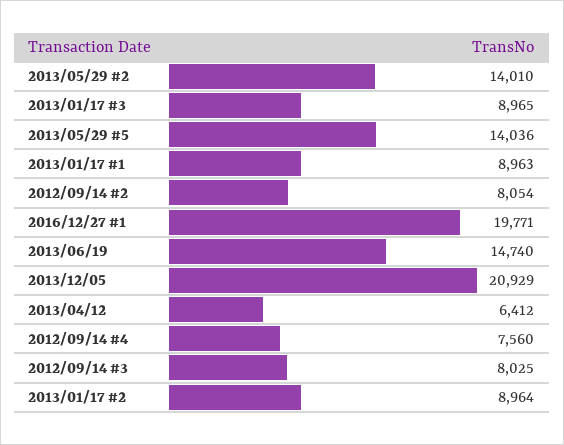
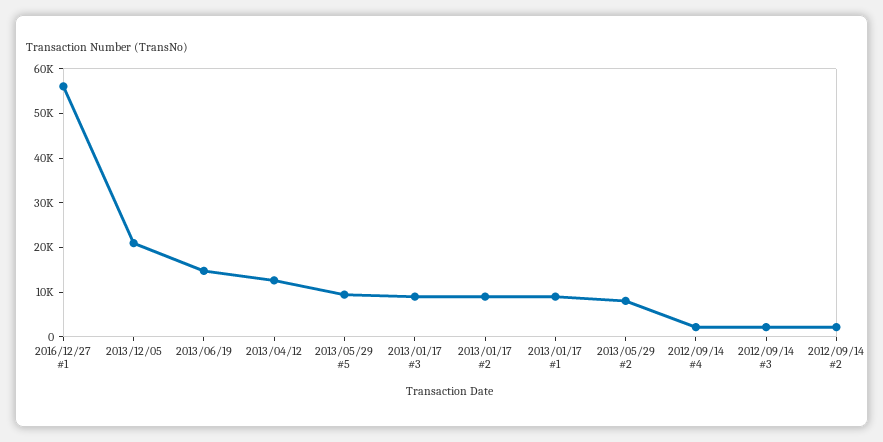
  {
-   "2013/05/29 #2": 14010,
+   "2013/05/29 #2": 8000,
    "2013/01/17 #3": 8965,
-   "2013/05/29 #5": 14036,
+   "2013/05/29 #5": 10000,
    "2013/01/17 #1": 8963,
-   "2012/09/14 #2": 8054,
+   "2012/09/14 #2": 2000,
-   "2016/12/27 #1": 19771,
+   "2016/12/27 #1": 56000,
    "2013/06/19": 14740,
    "2013/12/05": 20929,
-   "2013/04/12": 6412,
+   "2013/04/12": 12000,
-   "2012/09/14 #4": 7560,
+   "2012/09/14 #4": 2000,
-   "2012/09/14 #3": 8025,
+   "2012/09/14 #3": 2000,
    "2013/01/17 #2": 8964
  }

